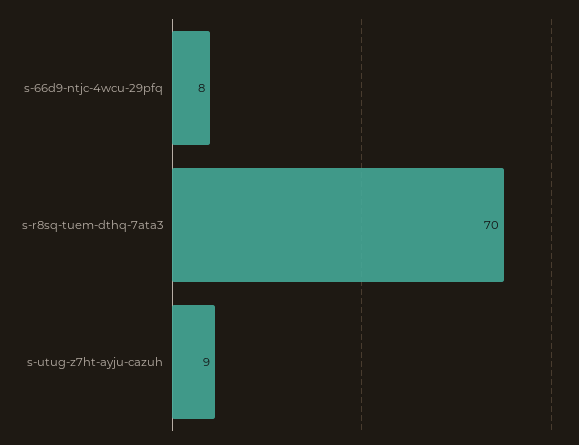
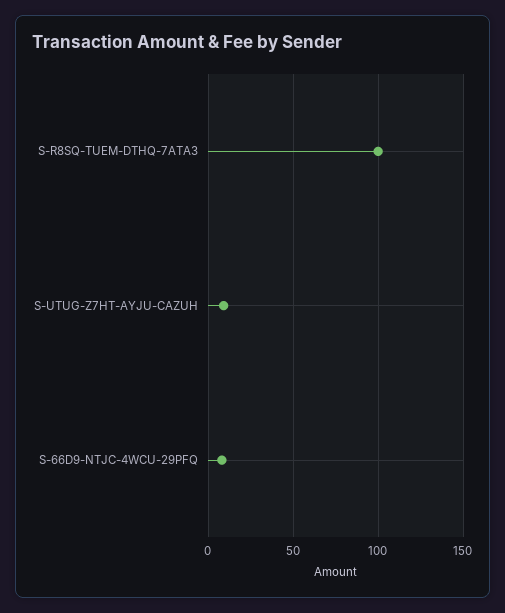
  {
    "s-66d9-ntjc-4wcu-29pfq": 8,
-   "s-r8sq-tuem-dthq-7ata3": 70,
+   "s-r8sq-tuem-dthq-7ata3": 100,
    "s-utug-z7ht-ayju-cazuh": 9
  }

